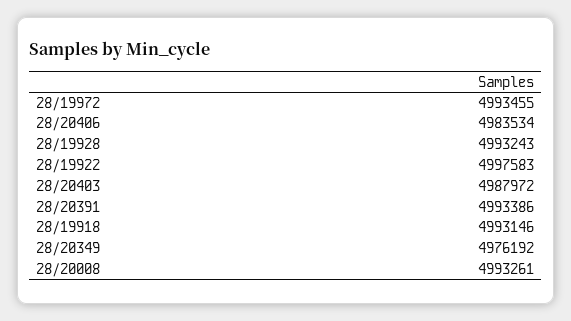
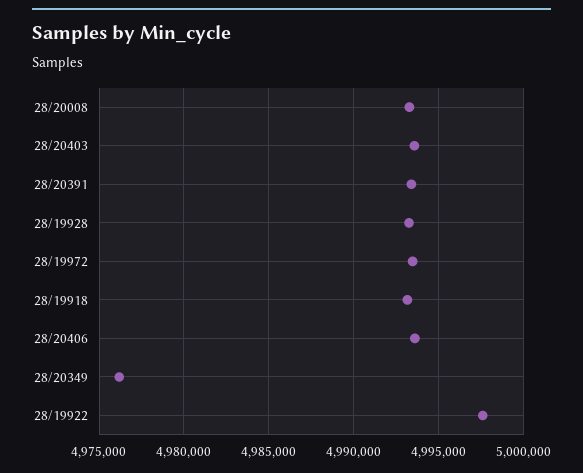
  {
    "28/19972": 4993455,
-   "28/20406": 4983534,
+   "28/20406": 4993500,
    "28/19928": 4993243,
    "28/19922": 4997583,
-   "28/20403": 4987972,
+   "28/20403": 4993500,
    "28/20391": 4993386,
    "28/19918": 4993146,
    "28/20349": 4976192,
    "28/20008": 4993261
  }

